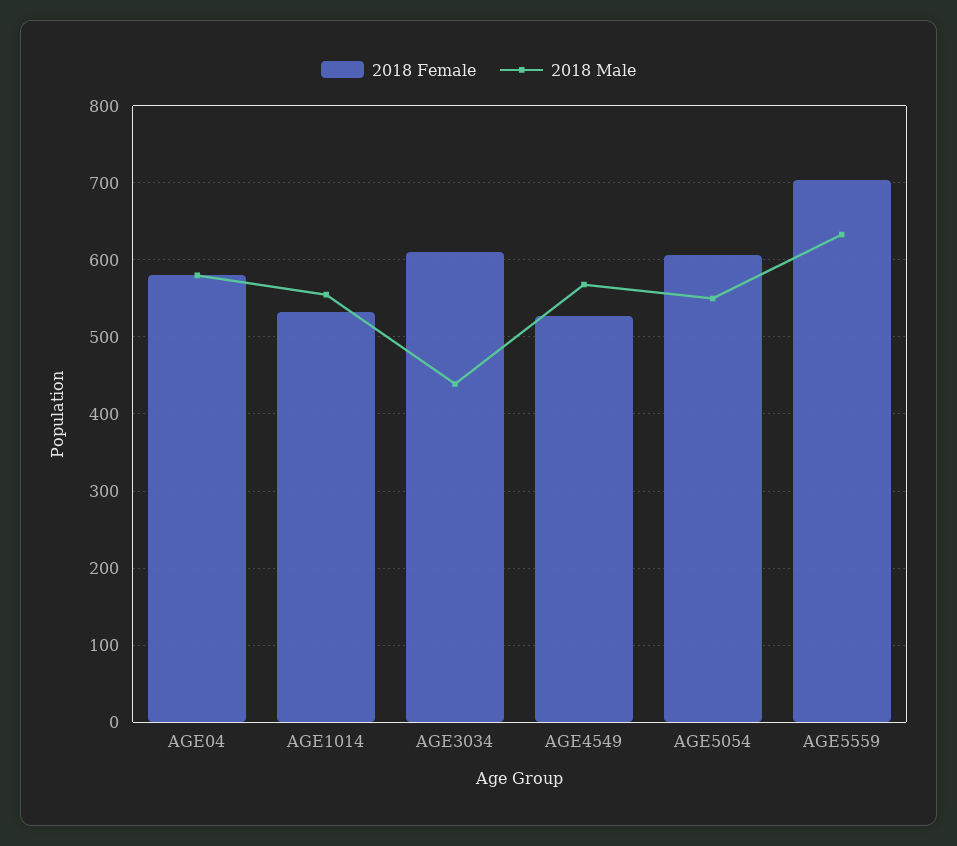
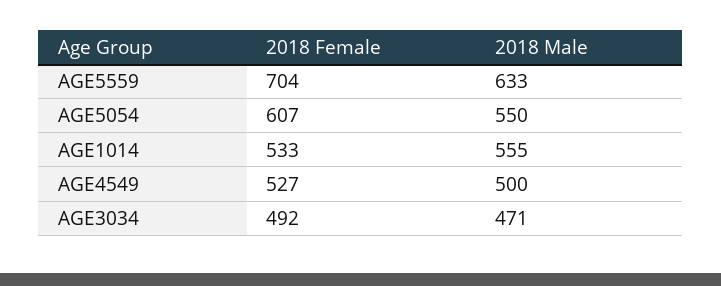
  {
    "2018 Female": {
-     "AGE04": 580,
      "AGE1014": 533,
-     "AGE3034": 610,
+     "AGE3034": 492,
      "AGE4549": 527,
      "AGE5054": 607,
      "AGE5559": 704
    },
    "2018 Male": {
-     "AGE04": 580,
      "AGE1014": 555,
-     "AGE3034": 440,
+     "AGE3034": 471,
-     "AGE4549": 570,
+     "AGE4549": 500,
      "AGE5054": 550,
      "AGE5559": 633
    }
  }

